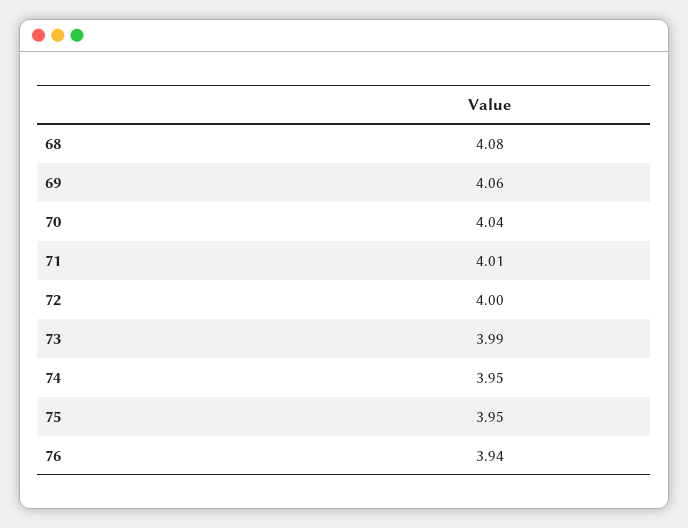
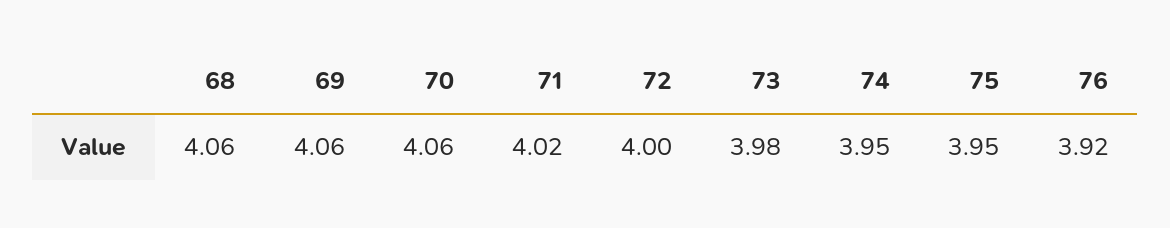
  {
-   "68": 4.08,
+   "68": 4.06,
    "69": 4.06,
-   "70": 4.04,
+   "70": 4.06,
-   "71": 4.01,
+   "71": 4.02,
    "72": 4,
-   "73": 3.99,
+   "73": 3.98,
    "74": 3.95,
    "75": 3.95,
-   "76": 3.94
+   "76": 3.92
  }

